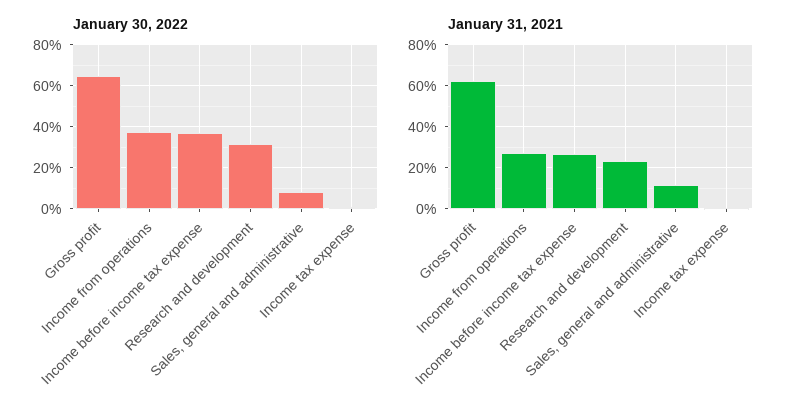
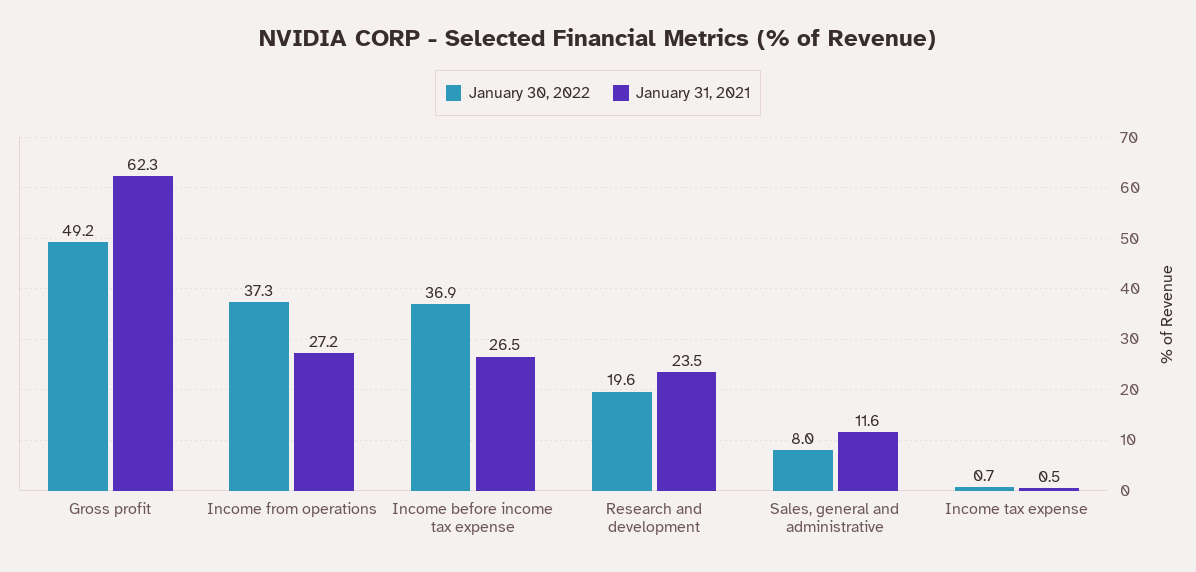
  {
    "January 30, 2022": {
-     "Gross profit": 65,
+     "Gross profit": 49.2,
      "Income from operations": 37.3,
      "Income before income tax expense": 36.9,
-     "Research and development": 30,
+     "Research and development": 19.6,
      "Sales, general and administrative": 8,
      "Income tax expense": 0.7
    },
    "January 31, 2021": {
      "Gross profit": 62.3,
      "Income from operations": 27.2,
      "Income before income tax expense": 26.5,
      "Research and development": 23.5,
      "Sales, general and administrative": 11.6,
      "Income tax expense": 0.5
    }
  }

